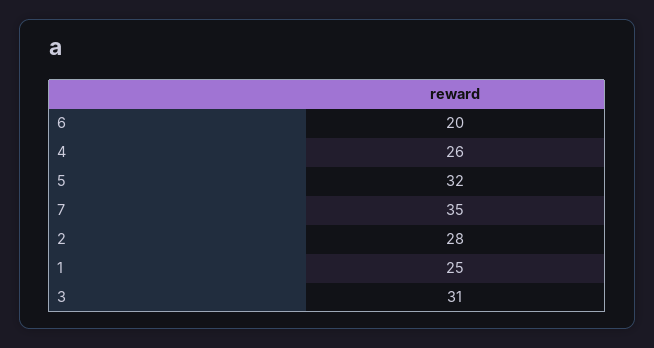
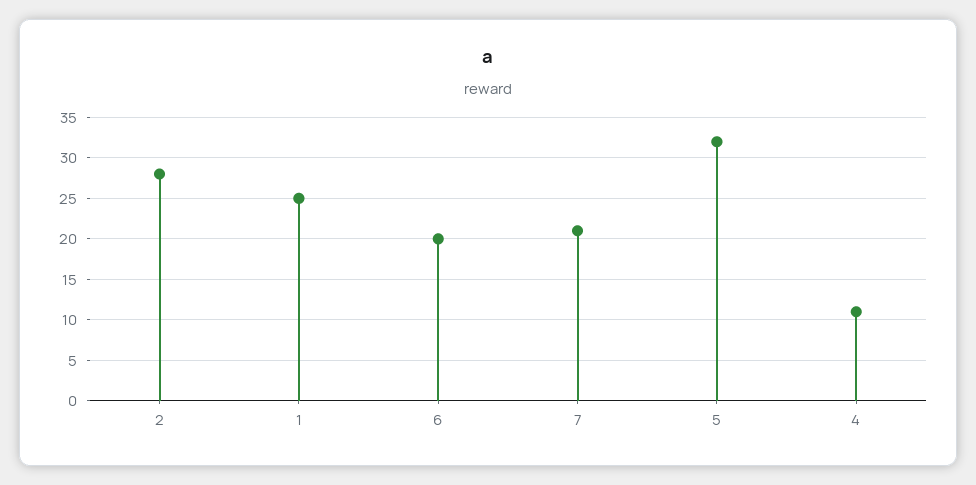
  {
    "6": 20,
-   "4": 26,
+   "4": 11,
    "5": 32,
-   "7": 35,
+   "7": 21,
    "2": 28,
-   "1": 25,
+   "1": 25
-   "3": 31
  }

